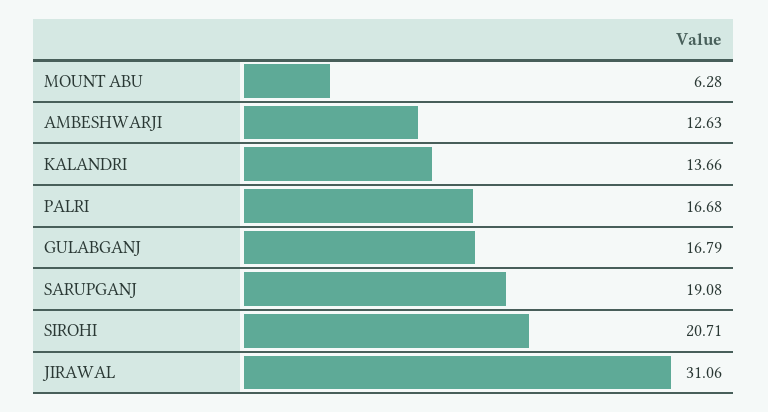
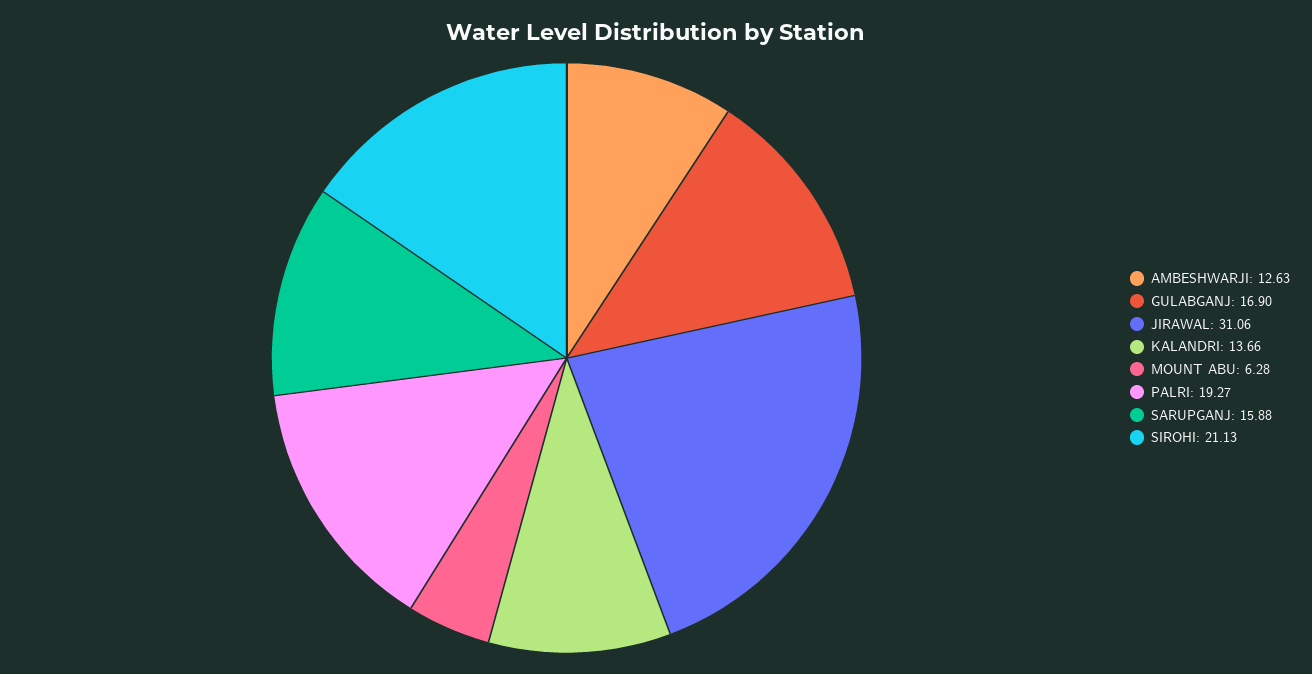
  {
    "MOUNT ABU": 6.28,
    "AMBESHWARJI": 12.63,
    "KALANDRI": 13.66,
-   "PALRI": 16.68,
+   "PALRI": 19.27,
-   "GULABGANJ": 16.79,
+   "GULABGANJ": 16.9,
-   "SARUPGANJ": 19.08,
+   "SARUPGANJ": 15.88,
-   "SIROHI": 20.71,
+   "SIROHI": 21.13,
    "JIRAWAL": 31.06
  }

